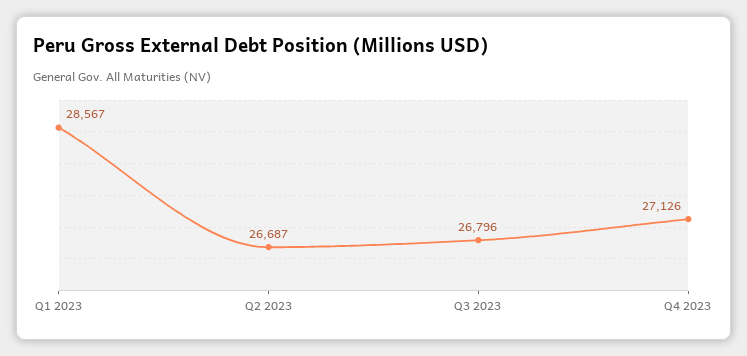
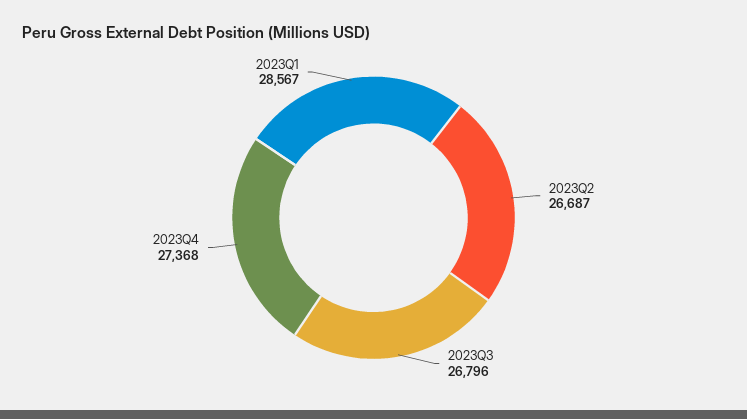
  {
    "Q1 2023": 28567,
    "Q2 2023": 26687,
    "Q3 2023": 26796,
-   "Q4 2023": 27126
+   "Q4 2023": 27368
  }

